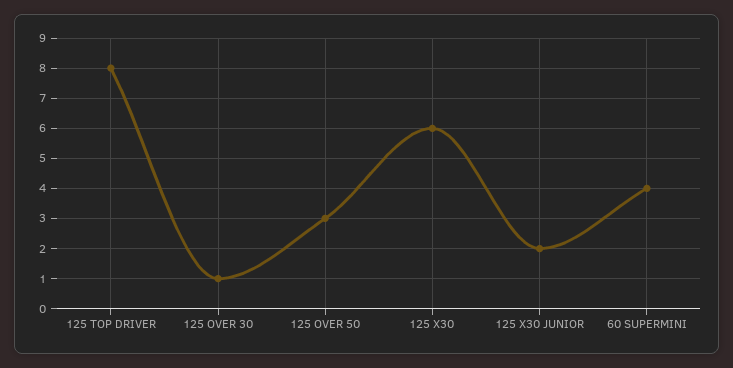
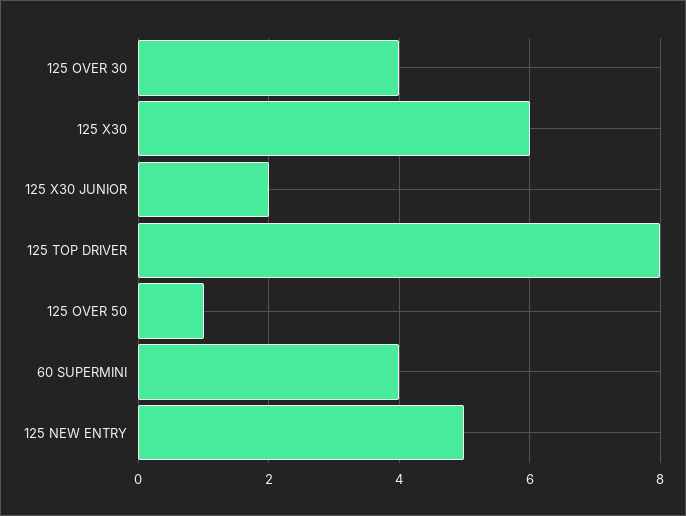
  {
    "125 TOP DRIVER": 8,
-   "125 OVER 30": 1,
+   "125 OVER 30": 4,
-   "125 OVER 50": 3,
+   "125 OVER 50": 1,
    "125 X30": 6,
    "125 X30 JUNIOR": 2,
-   "60 SUPERMINI": 4
+   "60 SUPERMINI": 4,
+   "125 NEW ENTRY": 5
  }

